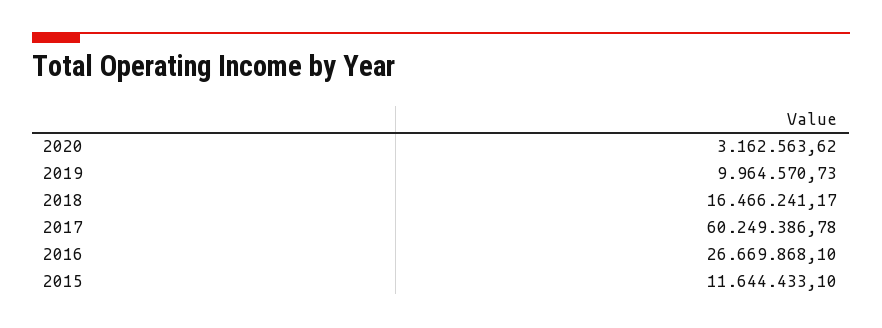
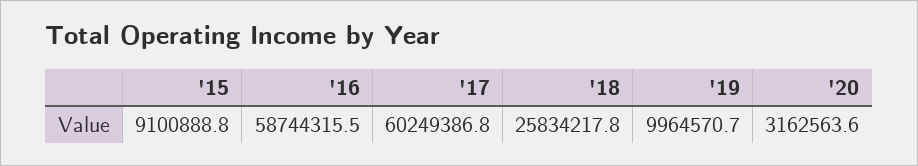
  {
    "2020": 3162563.62,
    "2019": 9964570.73,
-   "2018": 16466241.17,
+   "2018": 25834217.8,
    "2017": 60249386.78,
-   "2016": 26669868.1,
+   "2016": 58744315.5,
-   "2015": 11644433.1
+   "2015": 9100888.8
  }

